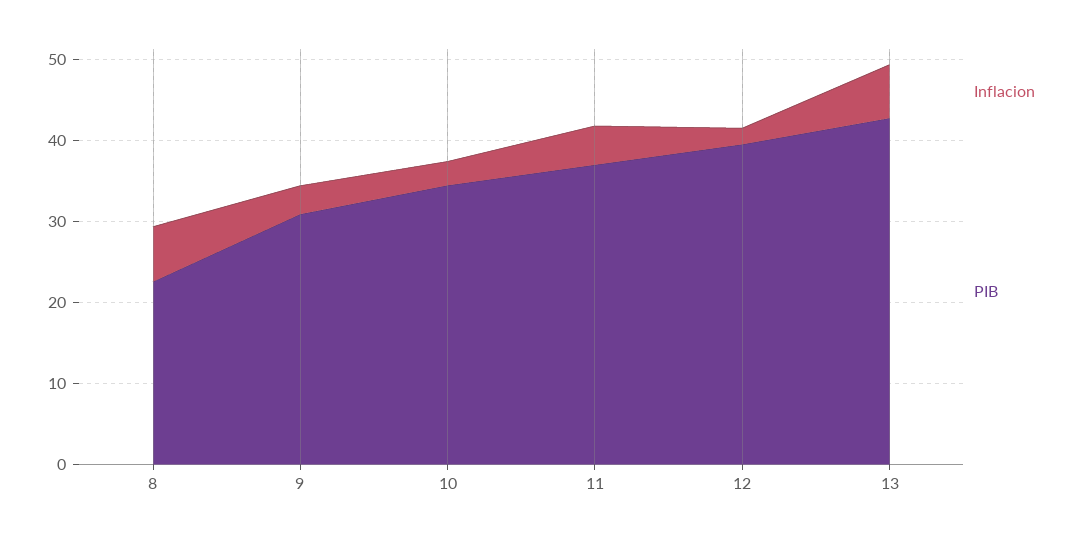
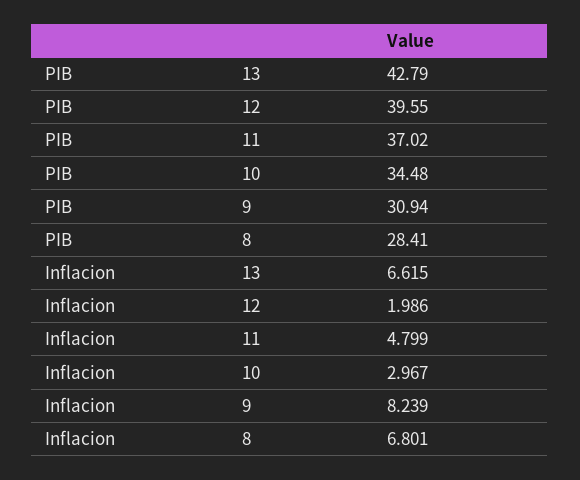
  {
    "Inflacion": {
      "8": 6.801,
-     "9": 4,
+     "9": 8.239,
      "10": 2.967,
      "11": 4.799,
      "12": 1.986,
      "13": 6.615
    },
    "PIB": {
-     "8": 22,
+     "8": 28.41,
      "9": 30.94,
      "10": 34.48,
      "11": 37.02,
      "12": 39.55,
      "13": 42.79
    }
  }

